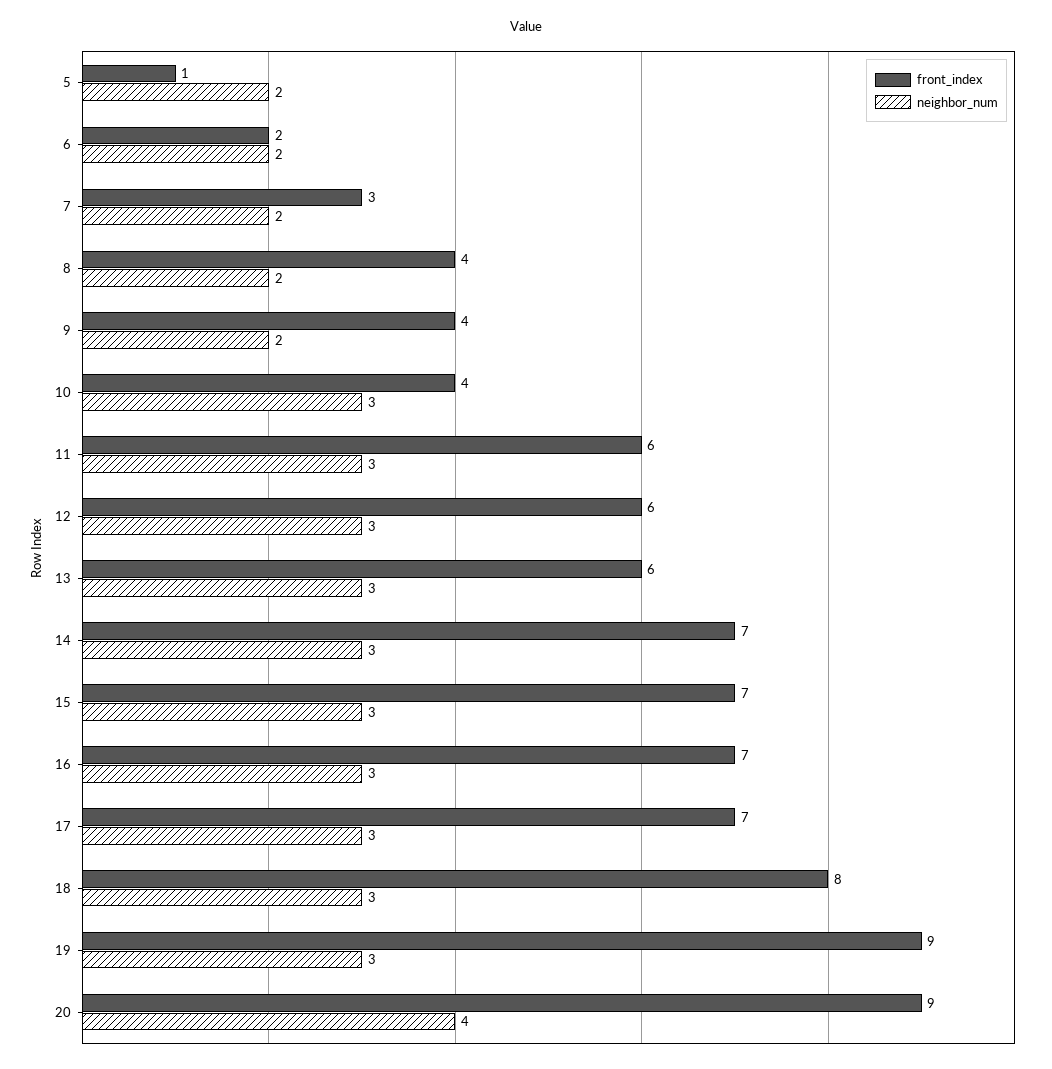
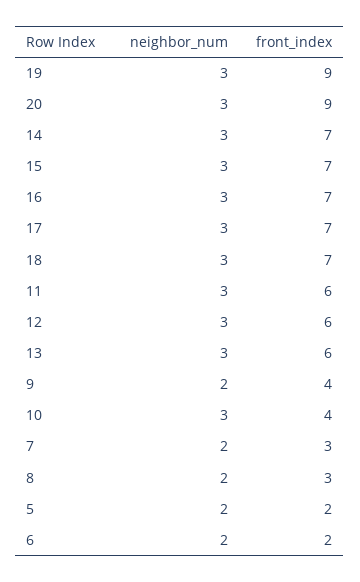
  {
    "front_index": {
-     "5": 1,
+     "5": 2,
      "6": 2,
      "7": 3,
-     "8": 4,
+     "8": 3,
      "9": 4,
      "10": 4,
      "11": 6,
      "12": 6,
      "13": 6,
      "14": 7,
      "15": 7,
      "16": 7,
      "17": 7,
-     "18": 8,
+     "18": 7,
      "19": 9,
      "20": 9
    },
    "neighbor_num": {
      "5": 2,
      "6": 2,
      "7": 2,
      "8": 2,
      "9": 2,
      "10": 3,
      "11": 3,
      "12": 3,
      "13": 3,
      "14": 3,
      "15": 3,
      "16": 3,
      "17": 3,
      "18": 3,
      "19": 3,
-     "20": 4
+     "20": 3
    }
  }

